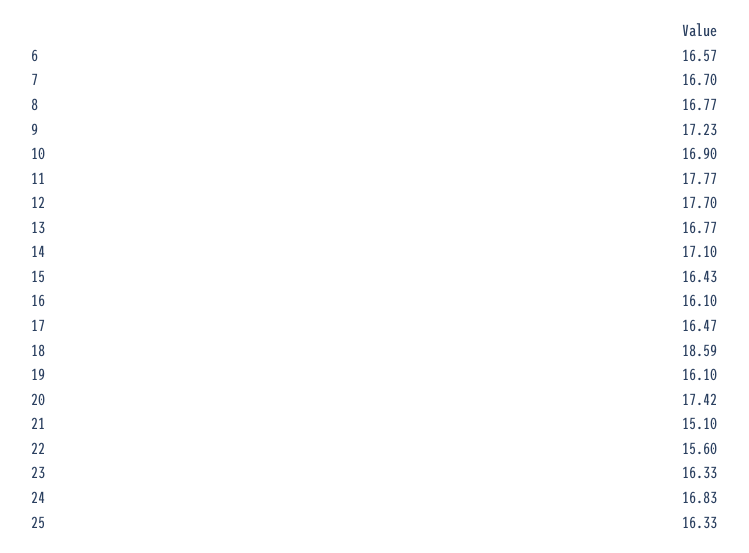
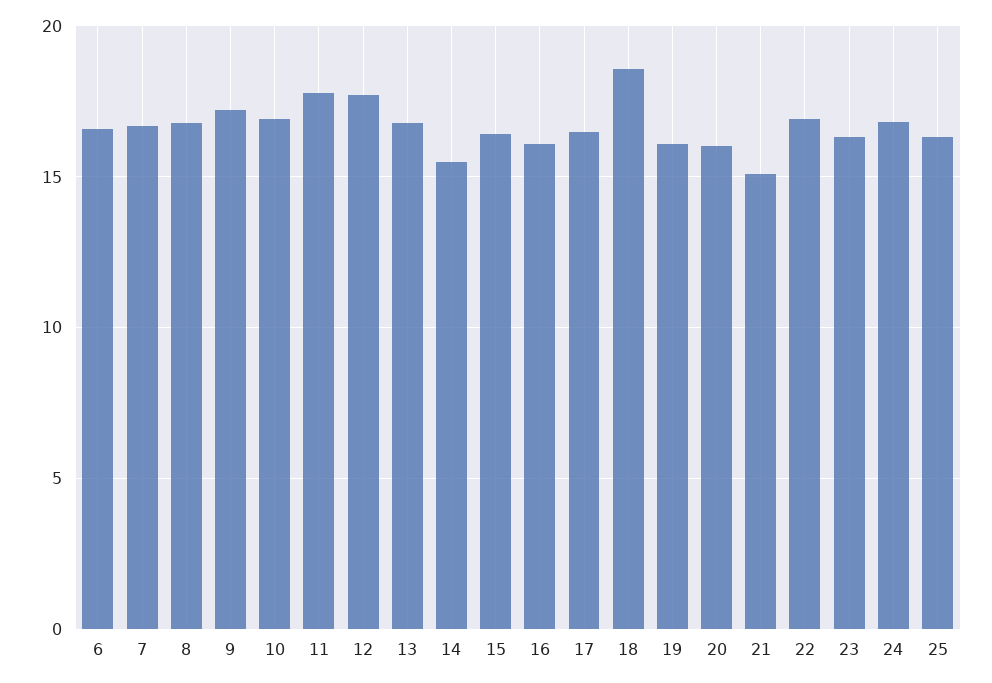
  {
    "6": 16.57,
    "7": 16.7,
    "8": 16.77,
    "9": 17.23,
    "10": 16.9,
    "11": 17.77,
    "12": 17.7,
    "13": 16.77,
-   "14": 17.1,
+   "14": 15.5,
    "15": 16.43,
    "16": 16.1,
    "17": 16.47,
    "18": 18.59,
    "19": 16.1,
-   "20": 17.42,
+   "20": 16,
    "21": 15.1,
-   "22": 15.6,
+   "22": 17,
    "23": 16.33,
    "24": 16.83,
    "25": 16.33
  }

